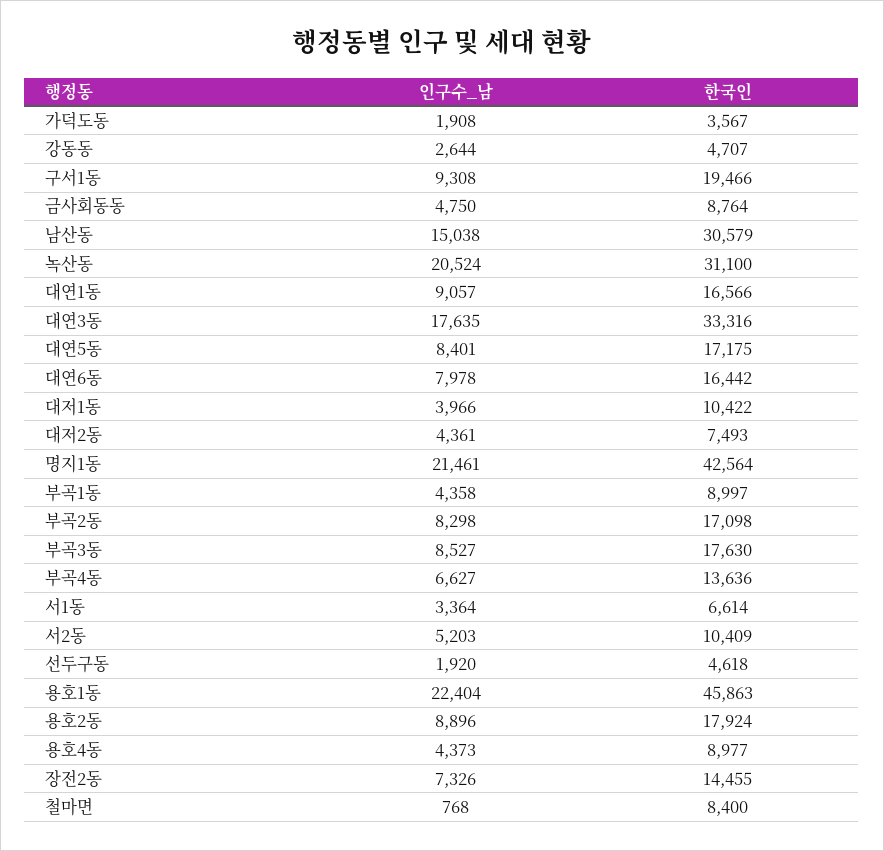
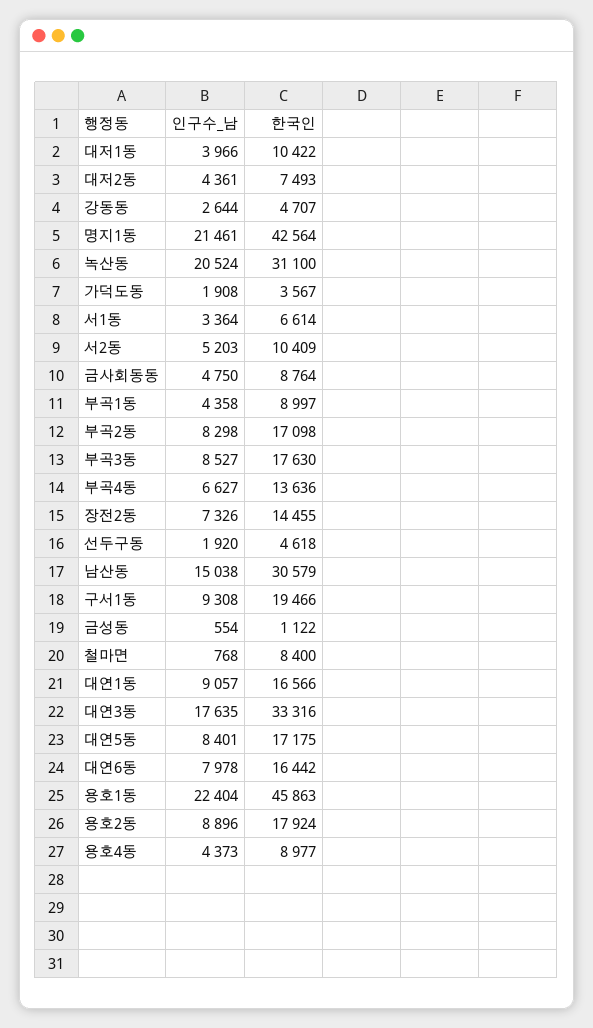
  {
    "인구수_남": {
      "가덕도동": 1908,
      "강동동": 2644,
      "구서1동": 9308,
      "금사회동동": 4750,
      "남산동": 15038,
      "녹산동": 20524,
      "대연1동": 9057,
      "대연3동": 17635,
      "대연5동": 8401,
      "대연6동": 7978,
      "대저1동": 3966,
      "대저2동": 4361,
      "명지1동": 21461,
      "부곡1동": 4358,
      "부곡2동": 8298,
      "부곡3동": 8527,
      "부곡4동": 6627,
      "서1동": 3364,
      "서2동": 5203,
      "선두구동": 1920,
      "용호1동": 22404,
      "용호2동": 8896,
      "용호4동": 4373,
      "장전2동": 7326,
-     "철마면": 768
+     "철마면": 768,
+     "금성동": 554
    },
    "한국인": {
      "가덕도동": 3567,
      "강동동": 4707,
      "구서1동": 19466,
      "금사회동동": 8764,
      "남산동": 30579,
      "녹산동": 31100,
      "대연1동": 16566,
      "대연3동": 33316,
      "대연5동": 17175,
      "대연6동": 16442,
      "대저1동": 10422,
      "대저2동": 7493,
      "명지1동": 42564,
      "부곡1동": 8997,
      "부곡2동": 17098,
      "부곡3동": 17630,
      "부곡4동": 13636,
      "서1동": 6614,
      "서2동": 10409,
      "선두구동": 4618,
      "용호1동": 45863,
      "용호2동": 17924,
      "용호4동": 8977,
      "장전2동": 14455,
-     "철마면": 8400
+     "철마면": 8400,
+     "금성동": 1122
    }
  }

